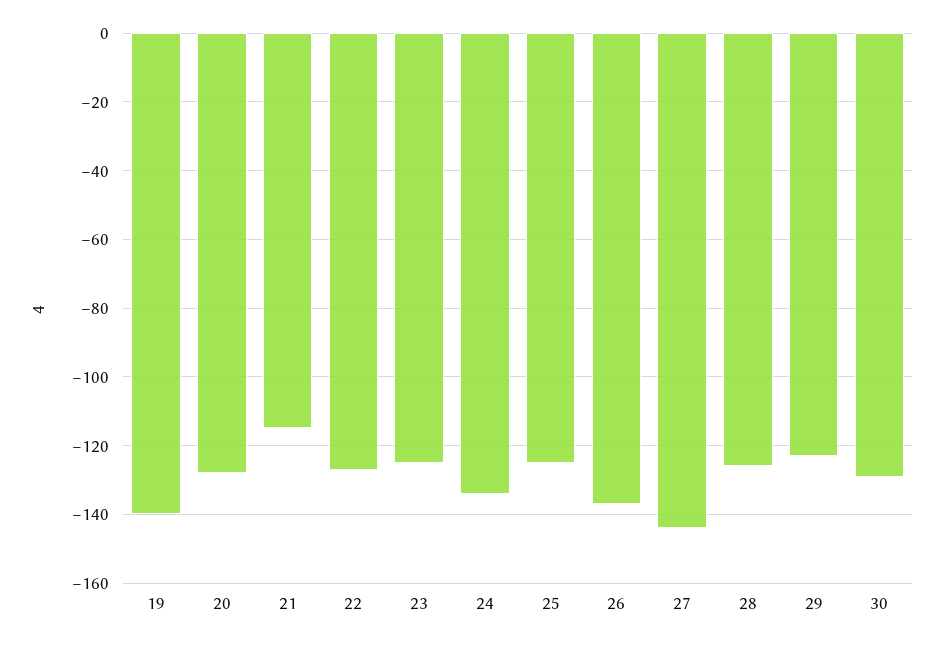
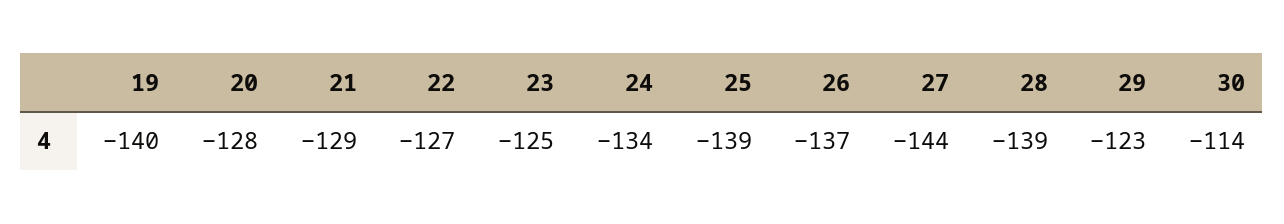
  {
    "19": -140,
    "20": -128,
-   "21": -115,
+   "21": -129,
    "22": -127,
    "23": -125,
    "24": -134,
-   "25": -125,
+   "25": -139,
    "26": -137,
    "27": -144,
-   "28": -125,
+   "28": -139,
    "29": -123,
-   "30": -130
+   "30": -114
  }

